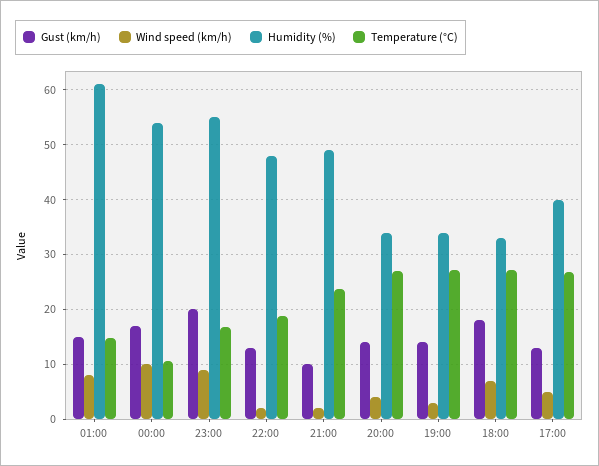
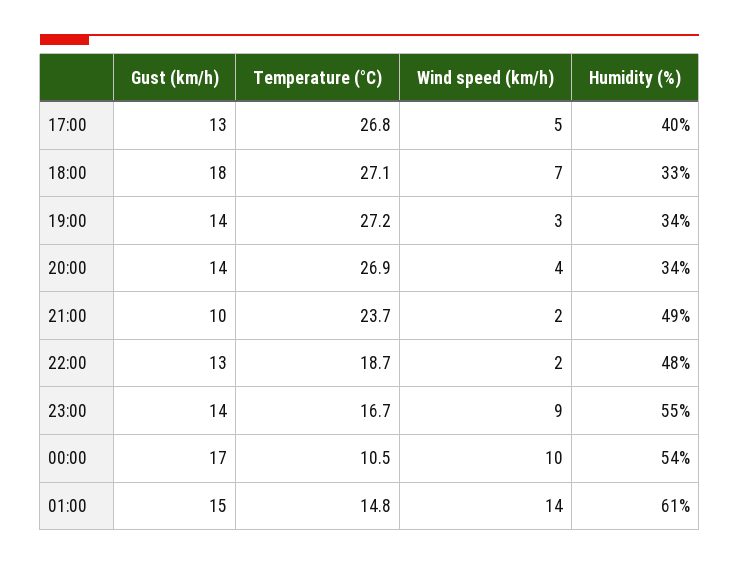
  {
    "Gust (km/h)": {
      "01:00": 15,
      "00:00": 17,
-     "23:00": 20,
+     "23:00": 14,
      "22:00": 13,
      "21:00": 10,
      "20:00": 14,
      "19:00": 14,
      "18:00": 18,
      "17:00": 13
    },
    "Wind speed (km/h)": {
-     "01:00": 8,
+     "01:00": 14,
      "00:00": 10,
      "23:00": 9,
      "22:00": 2,
      "21:00": 2,
      "20:00": 4,
      "19:00": 3,
      "18:00": 7,
      "17:00": 5
    },
    "Humidity (%)": {
      "01:00": 61,
      "00:00": 54,
      "23:00": 55,
      "22:00": 48,
      "21:00": 49,
      "20:00": 34,
      "19:00": 34,
      "18:00": 33,
      "17:00": 40
    },
    "Temperature (°C)": {
      "01:00": 14.8,
      "00:00": 10.5,
      "23:00": 16.7,
      "22:00": 18.7,
      "21:00": 23.7,
      "20:00": 26.9,
      "19:00": 27.2,
      "18:00": 27.1,
      "17:00": 26.8
    }
  }

